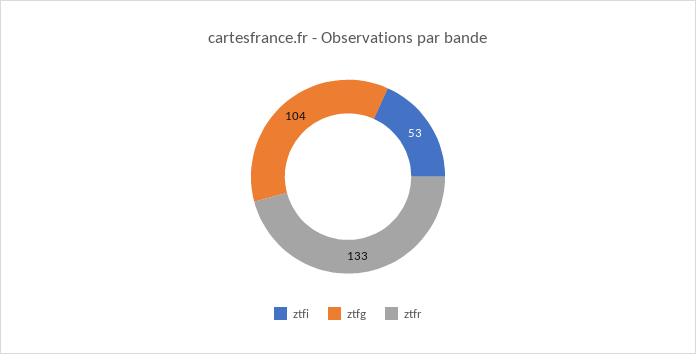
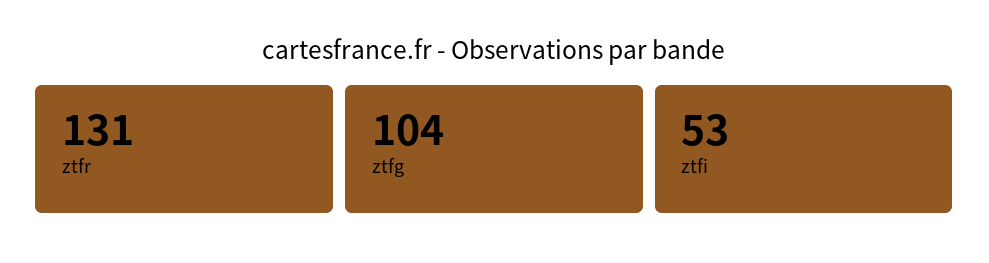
  {
    "ztfi": 53,
    "ztfg": 104,
-   "ztfr": 133
+   "ztfr": 131
  }

